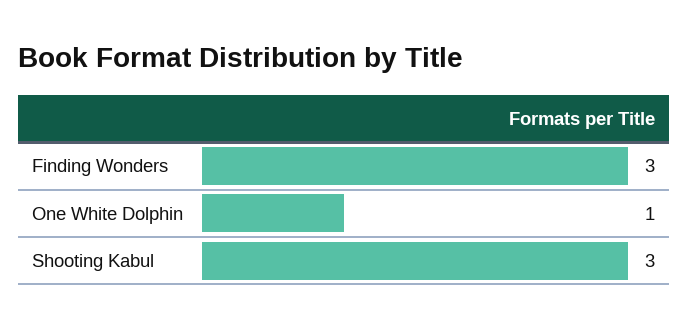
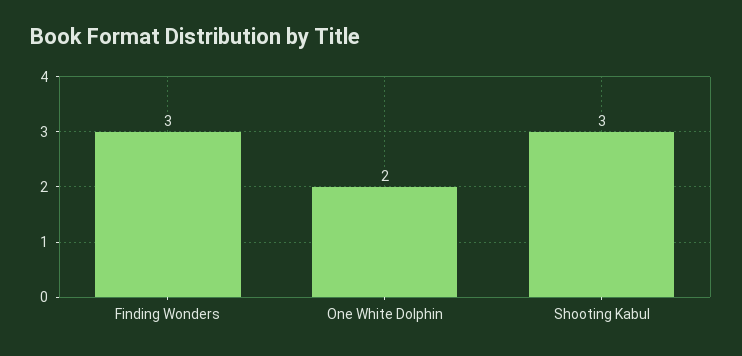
  {
    "Finding Wonders": 3,
-   "One White Dolphin": 1,
+   "One White Dolphin": 2,
    "Shooting Kabul": 3
  }

